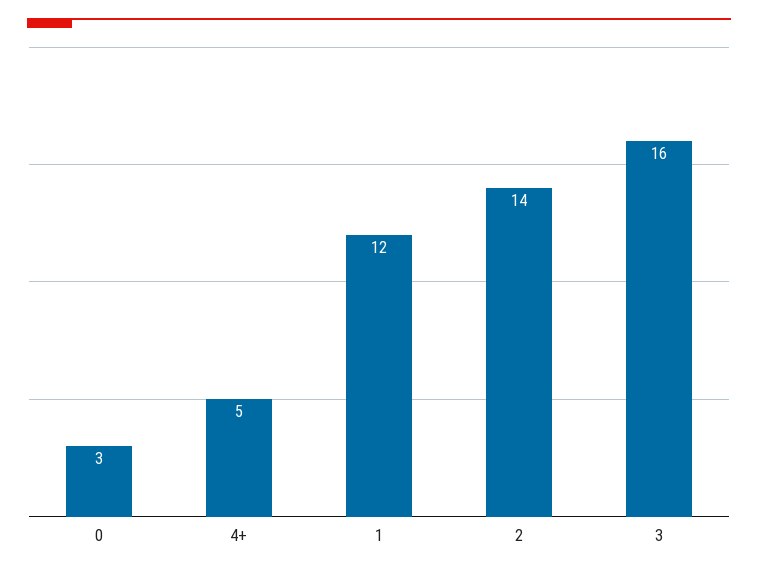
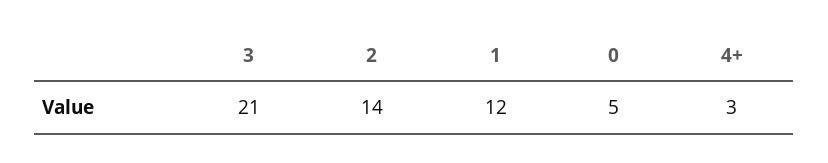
  {
-   "0": 3,
+   "0": 5,
-   "4+": 5,
+   "4+": 3,
    "1": 12,
    "2": 14,
-   "3": 16
+   "3": 21
  }

